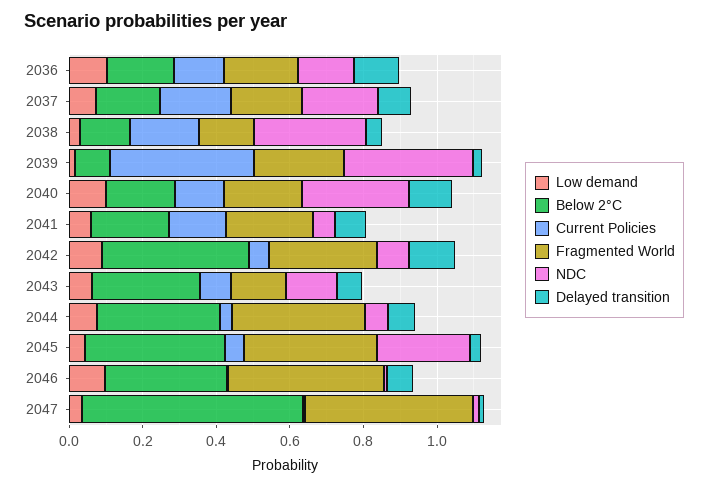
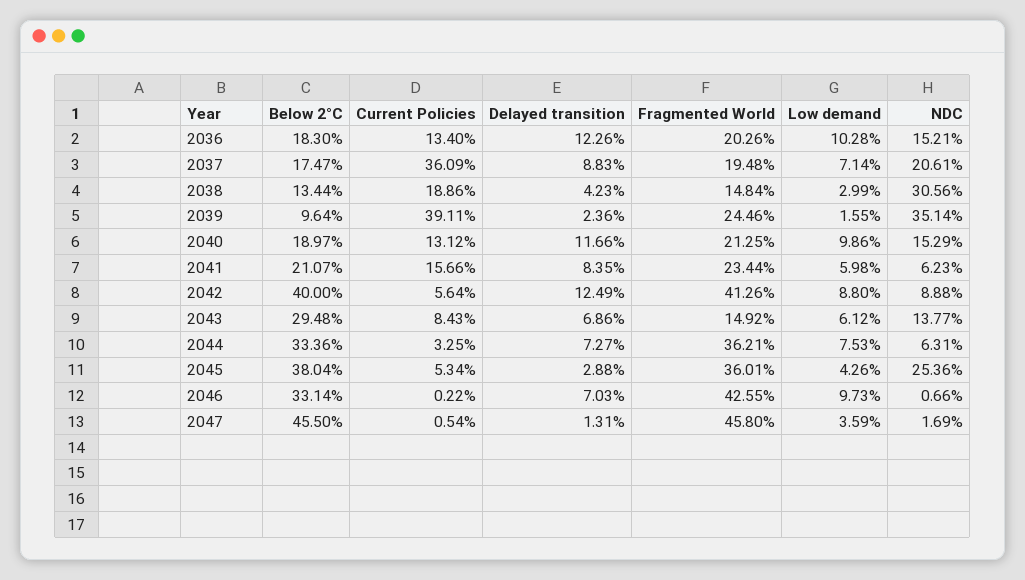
  {
    "Low demand": {
      "2036": 0.1028,
      "2037": 0.0714,
      "2038": 0.0299,
      "2039": 0.0155,
      "2040": 0.0986,
      "2041": 0.0598,
      "2042": 0.088,
      "2043": 0.0612,
      "2044": 0.0753,
      "2045": 0.0426,
      "2046": 0.0973,
      "2047": 0.0359
    },
    "Below 2°C": {
      "2036": 0.183,
      "2037": 0.1747,
      "2038": 0.1344,
      "2039": 0.0964,
      "2040": 0.1897,
      "2041": 0.2107,
      "2042": 0.4,
      "2043": 0.2948,
      "2044": 0.3336,
      "2045": 0.3804,
      "2046": 0.3314,
-     "2047": 0.6
+     "2047": 0.455
    },
    "Current Policies": {
      "2036": 0.134,
-     "2037": 0.2,
+     "2037": 0.3609,
      "2038": 0.1886,
      "2039": 0.3911,
      "2040": 0.1312,
      "2041": 0.1566,
      "2042": 0.0564,
      "2043": 0.0843,
      "2044": 0.0325,
      "2045": 0.0534,
      "2046": 0.0022,
      "2047": 0.0054
    },
    "Fragmented World": {
      "2036": 0.2026,
      "2037": 0.1948,
      "2038": 0.1484,
      "2039": 0.2446,
      "2040": 0.2125,
      "2041": 0.2344,
-     "2042": 0.3,
+     "2042": 0.4126,
      "2043": 0.1492,
      "2044": 0.3621,
      "2045": 0.3601,
      "2046": 0.4255,
      "2047": 0.458
    },
    "NDC": {
      "2036": 0.1521,
      "2037": 0.2061,
      "2038": 0.3056,
      "2039": 0.3514,
-     "2040": 0.3,
+     "2040": 0.1529,
      "2041": 0.0623,
      "2042": 0.0888,
      "2043": 0.1377,
      "2044": 0.0631,
      "2045": 0.2536,
      "2046": 0.0066,
      "2047": 0.0169
    },
    "Delayed transition": {
      "2036": 0.1226,
      "2037": 0.0883,
      "2038": 0.0423,
      "2039": 0.0236,
      "2040": 0.1166,
      "2041": 0.0835,
      "2042": 0.1249,
      "2043": 0.0686,
      "2044": 0.0727,
      "2045": 0.0288,
      "2046": 0.0703,
      "2047": 0.0131
    }
  }

